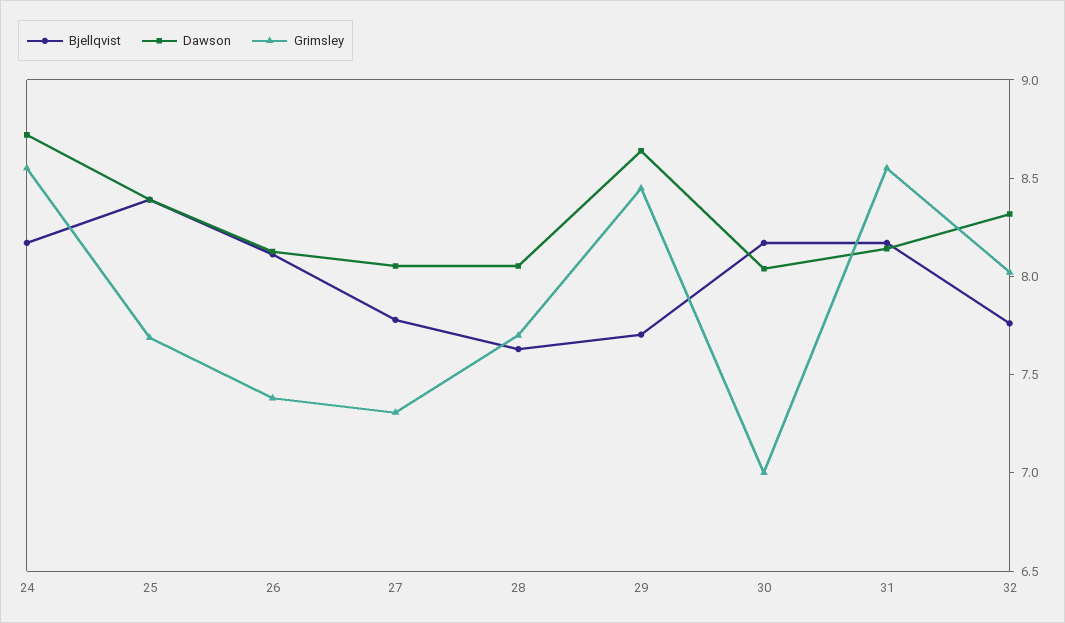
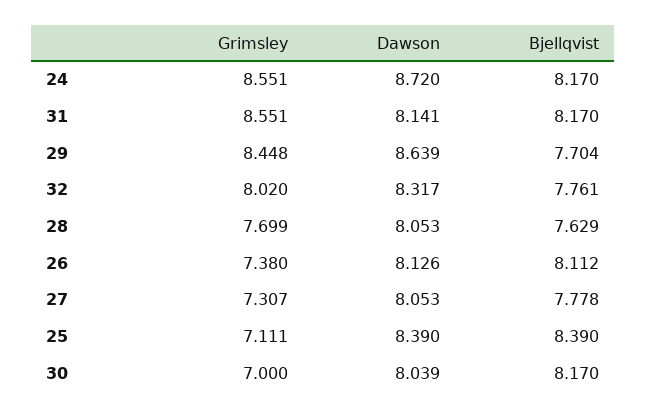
  {
    "Bjellqvist": {
      "24": 8.17,
      "25": 8.39,
      "26": 8.112,
      "27": 7.778,
      "28": 7.629,
      "29": 7.704,
      "30": 8.17,
      "31": 8.17,
      "32": 7.761
    },
    "Dawson": {
      "24": 8.72,
      "25": 8.39,
      "26": 8.126,
      "27": 8.053,
      "28": 8.053,
      "29": 8.639,
      "30": 8.039,
      "31": 8.141,
      "32": 8.317
    },
    "Grimsley": {
      "24": 8.551,
-     "25": 7.7,
+     "25": 7.111,
      "26": 7.38,
      "27": 7.307,
      "28": 7.699,
      "29": 8.448,
      "30": 7,
      "31": 8.551,
      "32": 8.02
    }
  }

